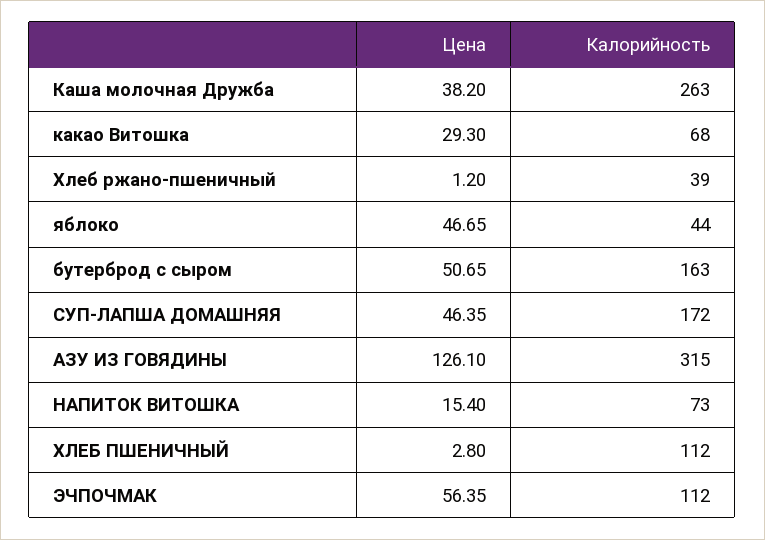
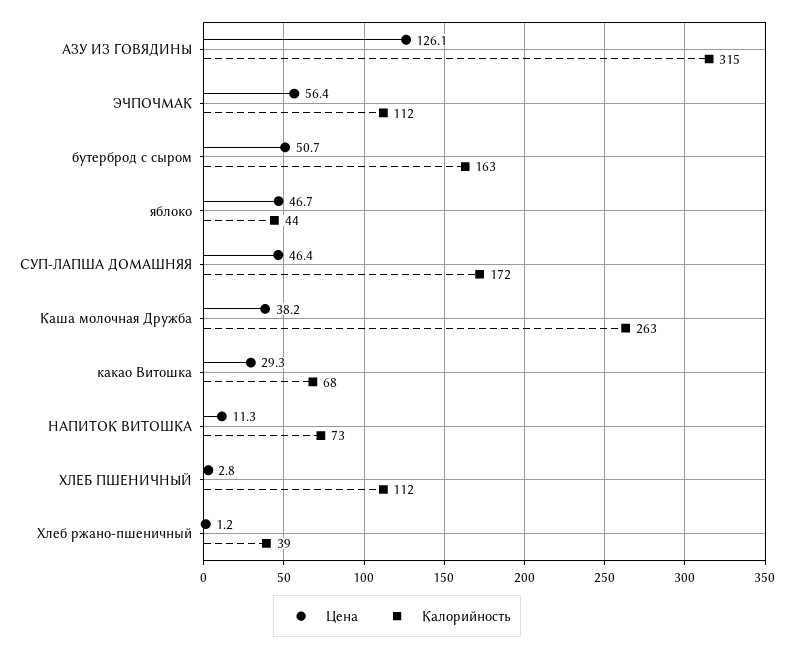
  {
    "Цена": {
      "Каша молочная Дружба": 38.2,
      "какао Витошка": 29.3,
      "Хлеб ржано-пшеничный": 1.2,
      "яблоко": 46.65,
      "бутерброд с сыром": 50.65,
      "СУП-ЛАПША ДОМАШНЯЯ": 46.35,
      "АЗУ ИЗ ГОВЯДИНЫ": 126.1,
-     "НАПИТОК ВИТОШКА": 15.4,
+     "НАПИТОК ВИТОШКА": 11.3,
      "ХЛЕБ ПШЕНИЧНЫЙ": 2.8,
      "ЭЧПОЧМАК": 56.35
    },
    "Калорийность": {
      "Каша молочная Дружба": 263,
      "какао Витошка": 68,
      "Хлеб ржано-пшеничный": 39,
      "яблоко": 44,
      "бутерброд с сыром": 163,
      "СУП-ЛАПША ДОМАШНЯЯ": 172,
      "АЗУ ИЗ ГОВЯДИНЫ": 315,
      "НАПИТОК ВИТОШКА": 73,
      "ХЛЕБ ПШЕНИЧНЫЙ": 112,
      "ЭЧПОЧМАК": 112
    }
  }

